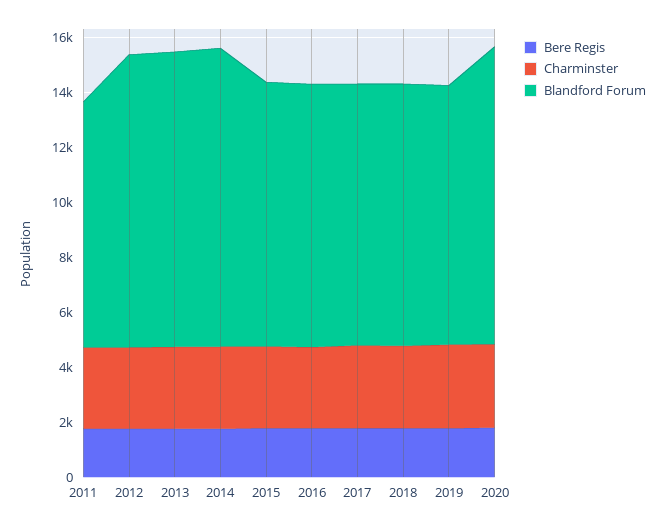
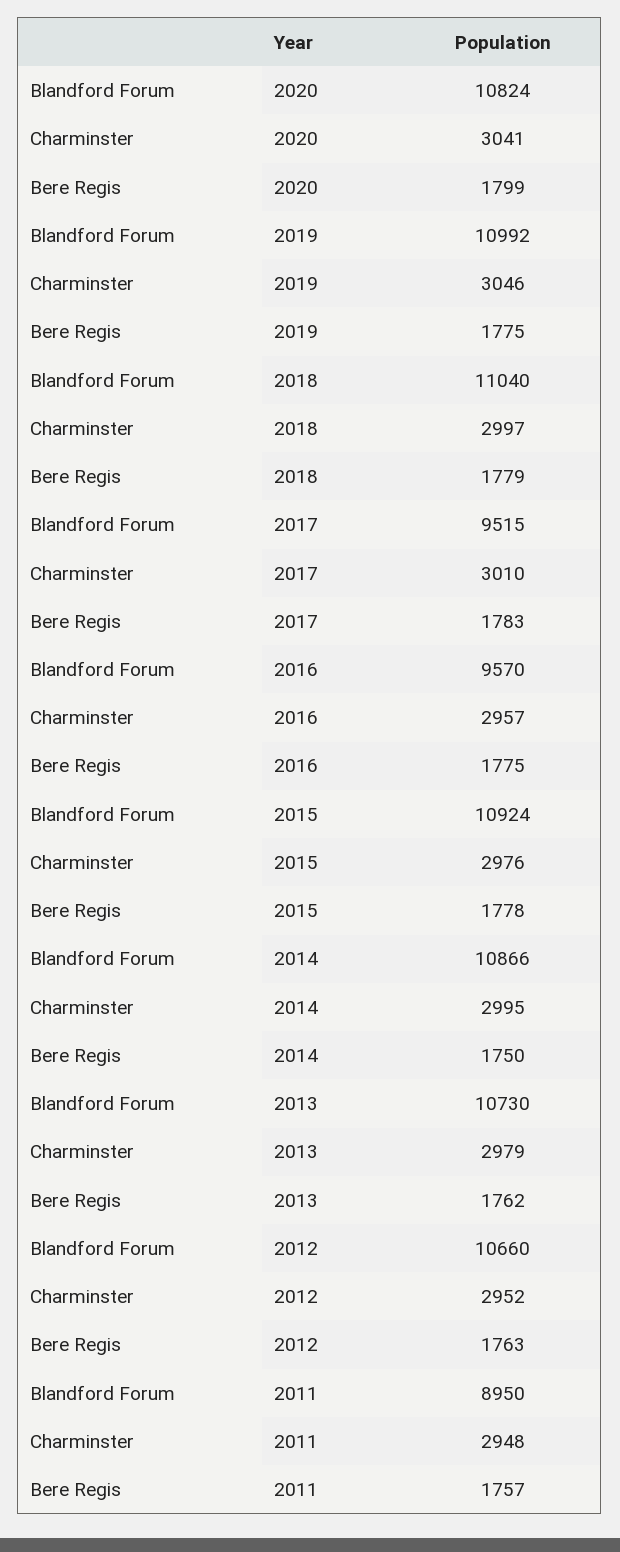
  {
    "Bere Regis": {
      "2011": 1757,
      "2012": 1763,
      "2013": 1762,
      "2014": 1750,
      "2015": 1778,
      "2016": 1775,
      "2017": 1783,
      "2018": 1779,
      "2019": 1775,
      "2020": 1799
    },
    "Charminster": {
      "2011": 2948,
      "2012": 2952,
      "2013": 2979,
      "2014": 2995,
      "2015": 2976,
      "2016": 2957,
      "2017": 3010,
      "2018": 2997,
      "2019": 3046,
      "2020": 3041
    },
    "Blandford Forum": {
      "2011": 8950,
      "2012": 10660,
      "2013": 10730,
      "2014": 10866,
-     "2015": 9500,
+     "2015": 10924,
      "2016": 9570,
      "2017": 9515,
-     "2018": 9500,
+     "2018": 11040,
-     "2019": 9500,
+     "2019": 10992,
      "2020": 10824
    }
  }

